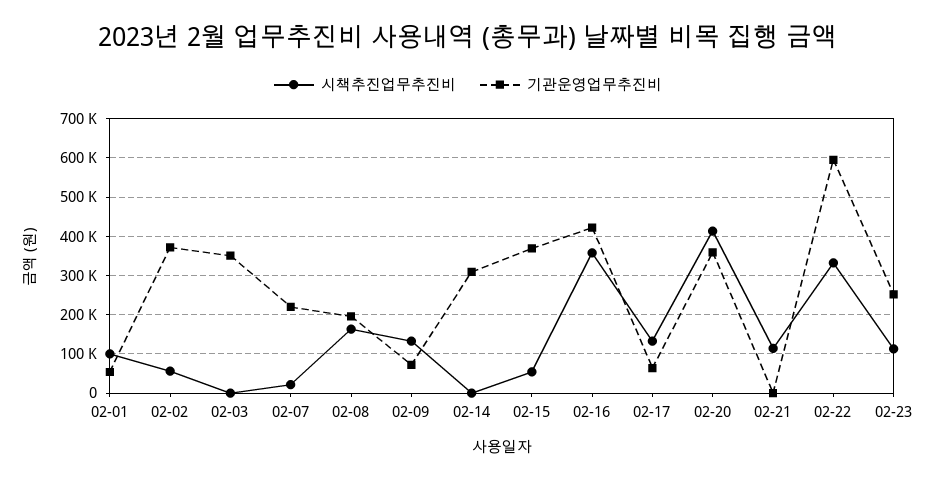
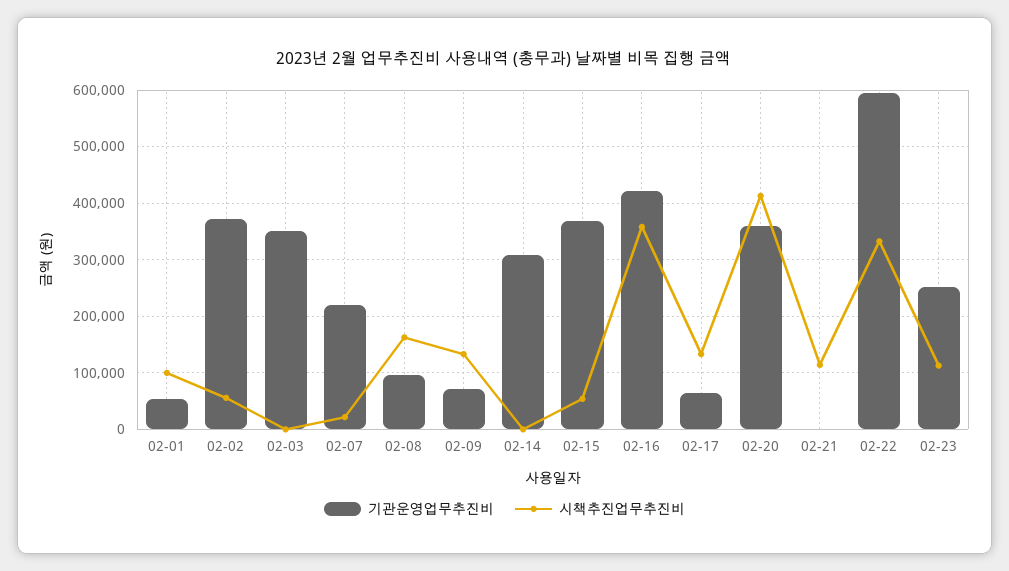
  {
    "시책추진업무추진비": {
      "02-01": 100000,
      "02-02": 60000,
      "02-03": 0,
      "02-07": 20000,
      "02-08": 160000,
      "02-09": 140000,
      "02-14": 0,
      "02-15": 60000,
      "02-16": 360000,
      "02-17": 140000,
      "02-20": 420000,
      "02-21": 120000,
      "02-22": 340000,
      "02-23": 120000
    },
    "기관운영업무추진비": {
      "02-01": 60000,
      "02-02": 380000,
      "02-03": 360000,
      "02-07": 220000,
-     "02-08": 200000,
+     "02-08": 100000,
      "02-09": 80000,
      "02-14": 300000,
      "02-15": 360000,
      "02-16": 420000,
      "02-17": 60000,
      "02-20": 360000,
      "02-21": 0,
      "02-22": 600000,
      "02-23": 260000
    }
  }

